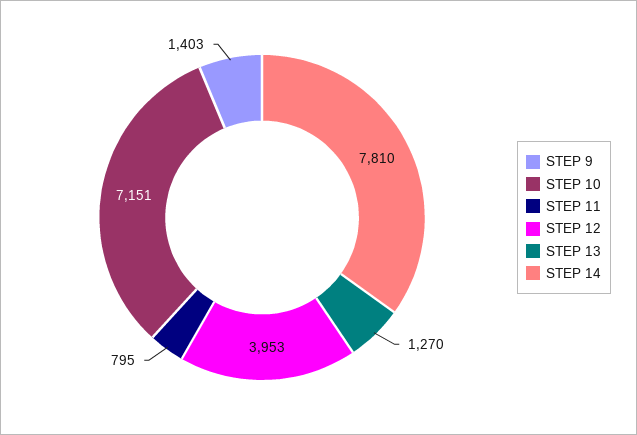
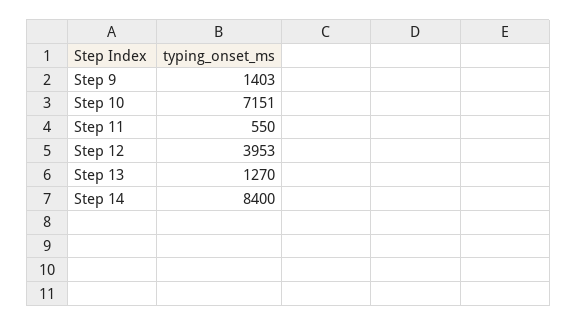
  {
    "STEP 9": 1403,
    "STEP 10": 7151,
-   "STEP 11": 795,
+   "STEP 11": 550,
    "STEP 12": 3953,
    "STEP 13": 1270,
-   "STEP 14": 7810
+   "STEP 14": 8400
  }

